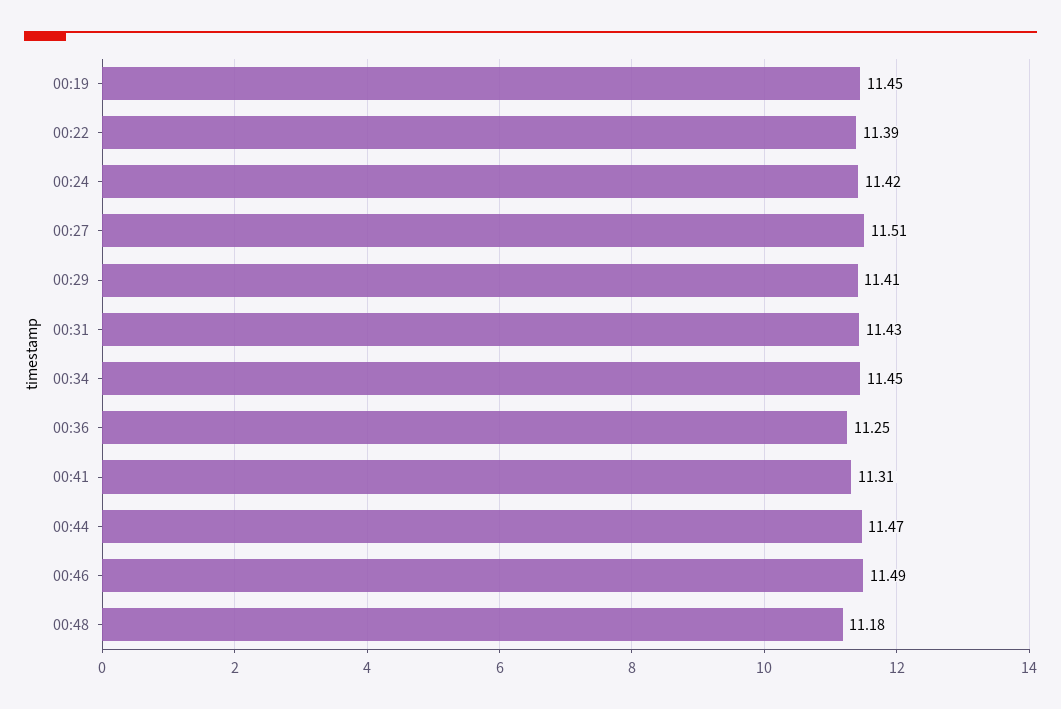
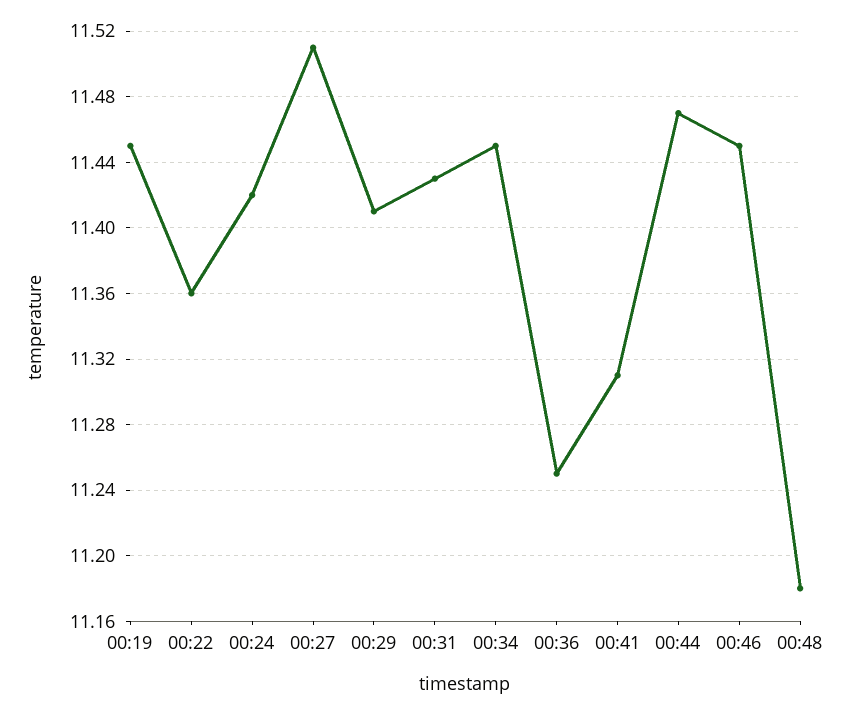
  {
    "00:19": 11.45,
-   "00:22": 11.39,
+   "00:22": 11.36,
    "00:24": 11.42,
    "00:27": 11.51,
    "00:29": 11.41,
    "00:31": 11.43,
    "00:34": 11.45,
    "00:36": 11.25,
    "00:41": 11.31,
    "00:44": 11.47,
-   "00:46": 11.49,
+   "00:46": 11.45,
    "00:48": 11.18
  }

